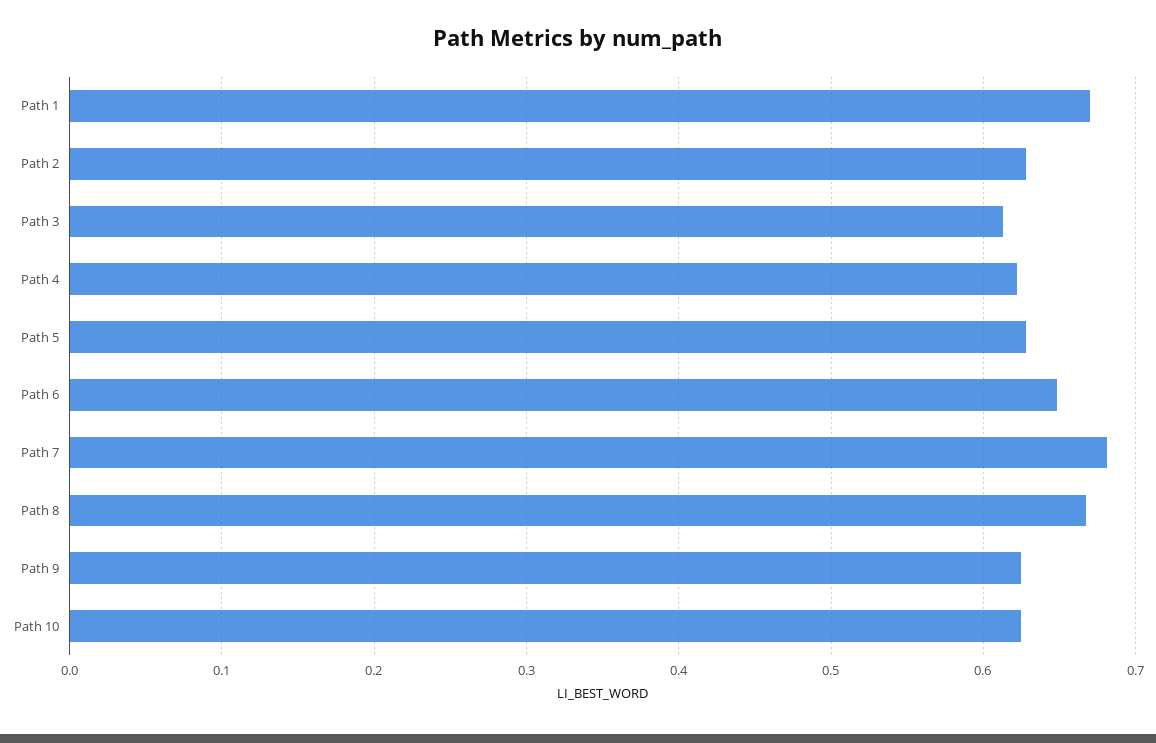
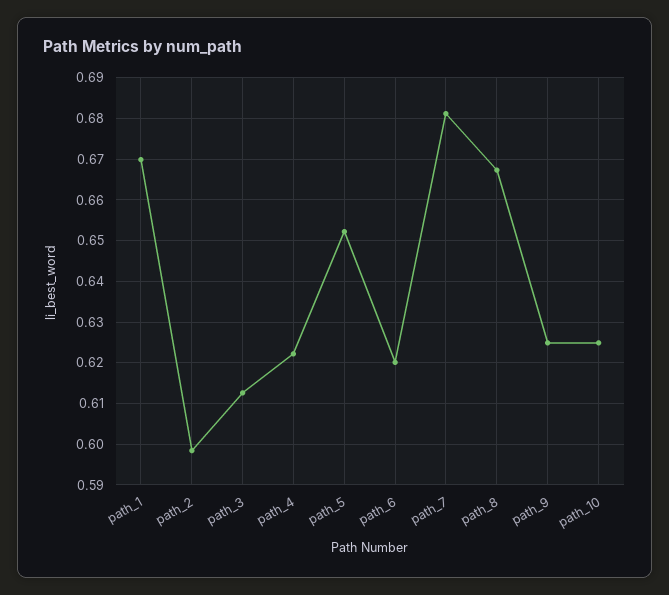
  {
    "Path 1": 0.67,
-   "Path 2": 0.63,
+   "Path 2": 0.598,
    "Path 3": 0.612,
    "Path 4": 0.622,
-   "Path 5": 0.63,
+   "Path 5": 0.652,
-   "Path 6": 0.65,
+   "Path 6": 0.62,
    "Path 7": 0.682,
    "Path 8": 0.668,
    "Path 9": 0.624,
    "Path 10": 0.624
  }

